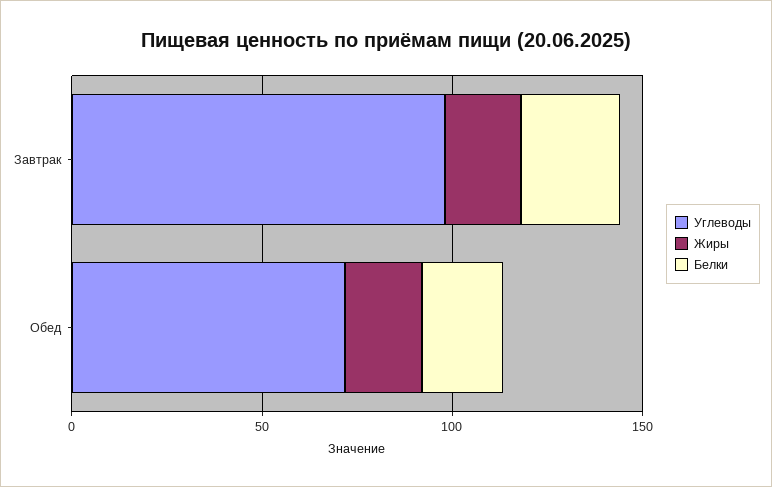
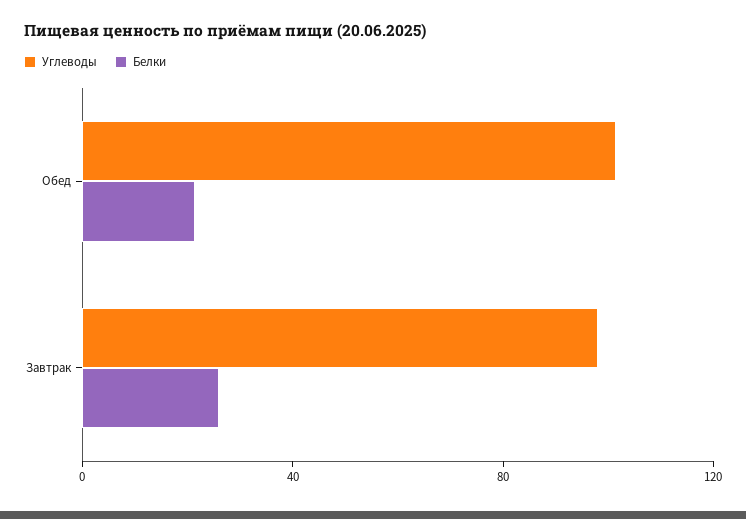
  {
    "Углеводы": {
      "Завтрак": 100,
-     "Обед": 70
+     "Обед": 100
    },
-   "Жиры": {
-     "Завтрак": 20,
-     "Обед": 20
-   },
    "Белки": {
      "Завтрак": 30,
      "Обед": 20
    }
  }

